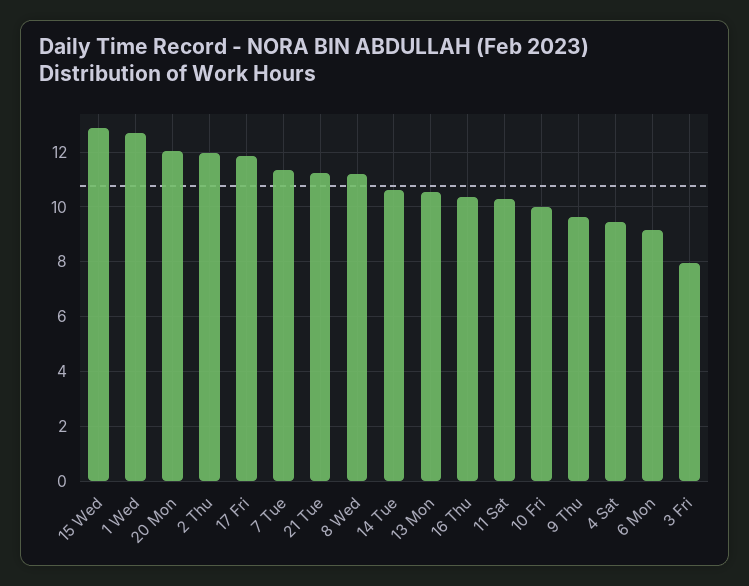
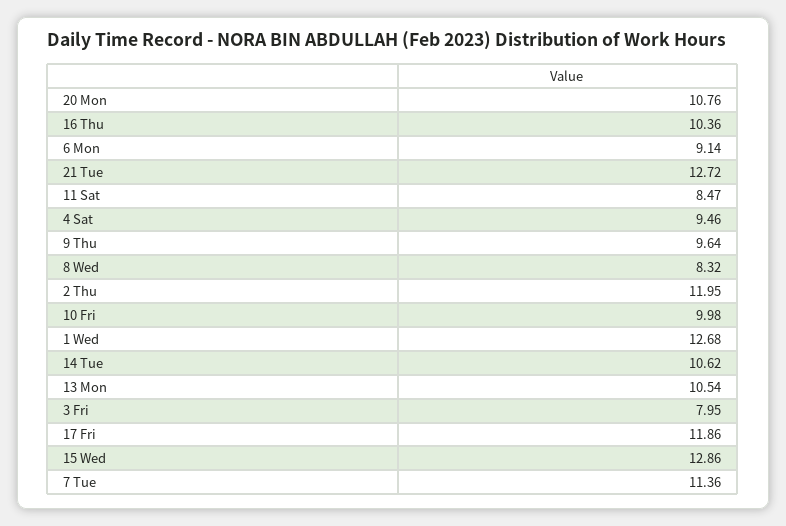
  {
    "15 Wed": 12.86,
    "1 Wed": 12.68,
-   "20 Mon": 12,
+   "20 Mon": 10.76,
    "2 Thu": 11.95,
    "17 Fri": 11.86,
    "7 Tue": 11.36,
-   "21 Tue": 11.25,
+   "21 Tue": 12.72,
-   "8 Wed": 11.25,
+   "8 Wed": 8.32,
    "14 Tue": 10.62,
    "13 Mon": 10.54,
    "16 Thu": 10.36,
-   "11 Sat": 10.25,
+   "11 Sat": 8.47,
    "10 Fri": 9.98,
    "9 Thu": 9.64,
    "4 Sat": 9.46,
    "6 Mon": 9.14,
    "3 Fri": 7.95
  }

